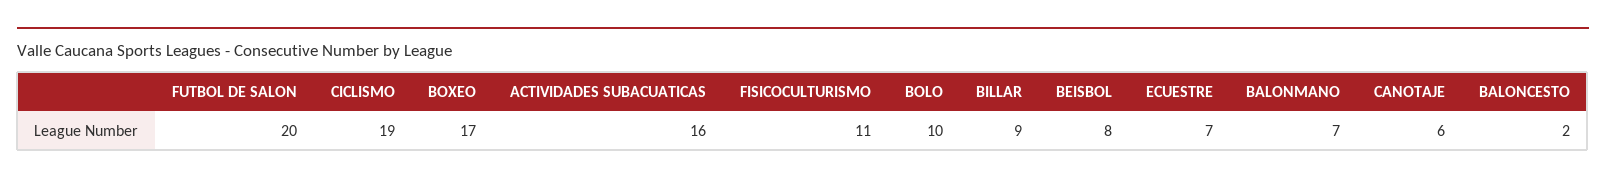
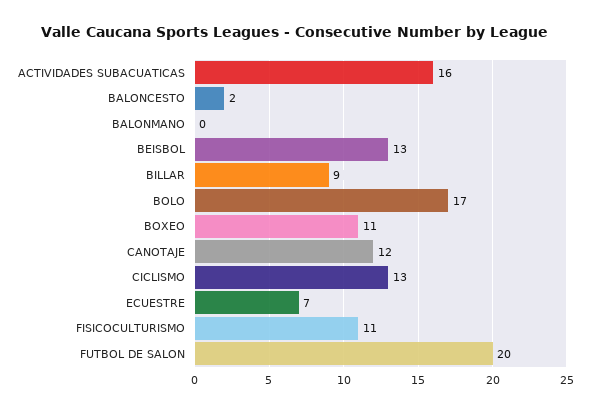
  {
    "FUTBOL DE SALON": 20,
-   "CICLISMO": 19,
+   "CICLISMO": 13,
-   "BOXEO": 17,
+   "BOXEO": 11,
    "ACTIVIDADES SUBACUATICAS": 16,
    "FISICOCULTURISMO": 11,
-   "BOLO": 10,
+   "BOLO": 17,
    "BILLAR": 9,
-   "BEISBOL": 8,
+   "BEISBOL": 13,
    "ECUESTRE": 7,
-   "BALONMANO": 7,
+   "BALONMANO": 0,
-   "CANOTAJE": 6,
+   "CANOTAJE": 12,
    "BALONCESTO": 2
  }

